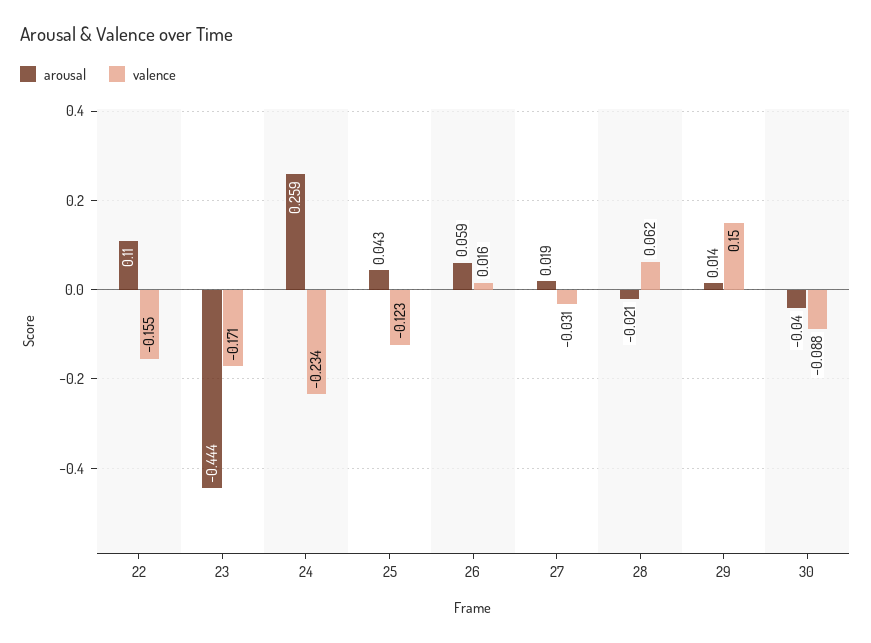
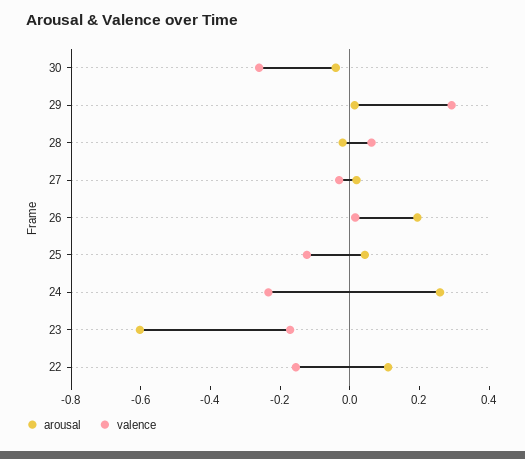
  {
    "arousal": {
      "22": 0.11,
-     "23": -0.444,
+     "23": -0.6,
      "24": 0.259,
      "25": 0.043,
-     "26": 0.059,
+     "26": 0.2,
      "27": 0.019,
      "28": -0.021,
      "29": 0.014,
      "30": -0.04
    },
    "valence": {
      "22": -0.155,
      "23": -0.171,
      "24": -0.234,
      "25": -0.123,
      "26": 0.016,
      "27": -0.031,
      "28": 0.062,
-     "29": 0.15,
+     "29": 0.3,
-     "30": -0.088
+     "30": -0.25
    }
  }

